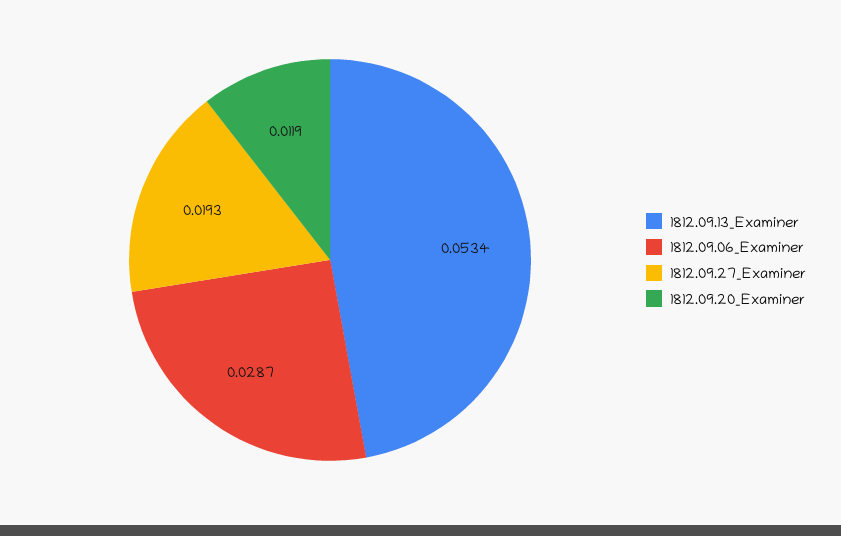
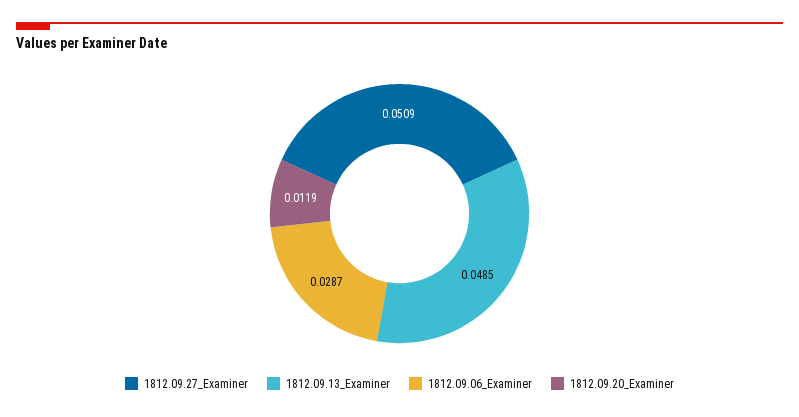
  {
-   "1812.09.13_Examiner": 0.0534,
+   "1812.09.13_Examiner": 0.0485,
    "1812.09.06_Examiner": 0.0287,
-   "1812.09.27_Examiner": 0.0193,
+   "1812.09.27_Examiner": 0.0509,
    "1812.09.20_Examiner": 0.0119
  }

